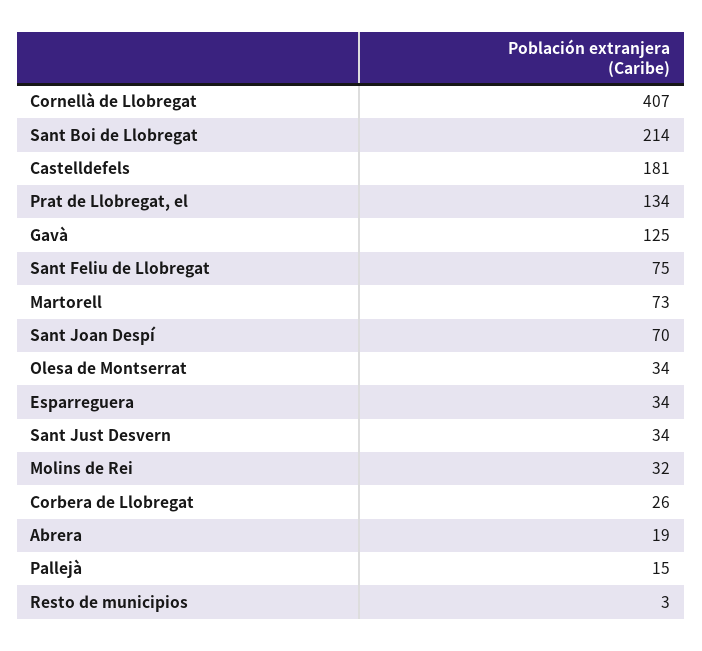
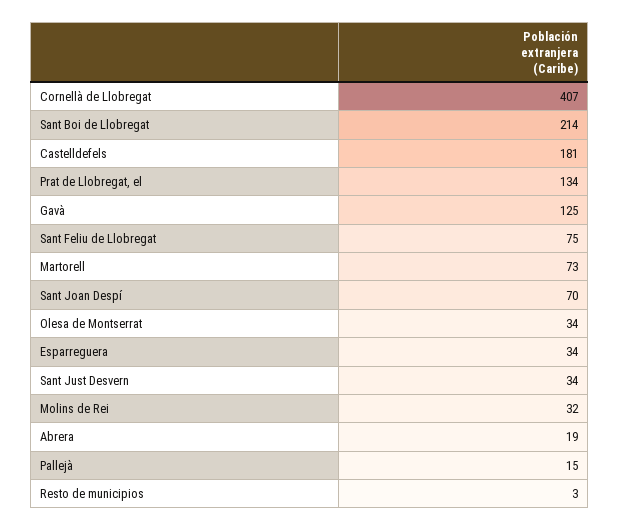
  {
    "Cornellà de Llobregat": 407,
    "Sant Boi de Llobregat": 214,
    "Castelldefels": 181,
    "Prat de Llobregat, el": 134,
    "Gavà": 125,
    "Sant Feliu de Llobregat": 75,
    "Martorell": 73,
    "Sant Joan Despí": 70,
    "Olesa de Montserrat": 34,
    "Esparreguera": 34,
    "Sant Just Desvern": 34,
    "Molins de Rei": 32,
-   "Corbera de Llobregat": 26,
    "Abrera": 19,
    "Pallejà": 15,
    "Resto de municipios": 3
  }

